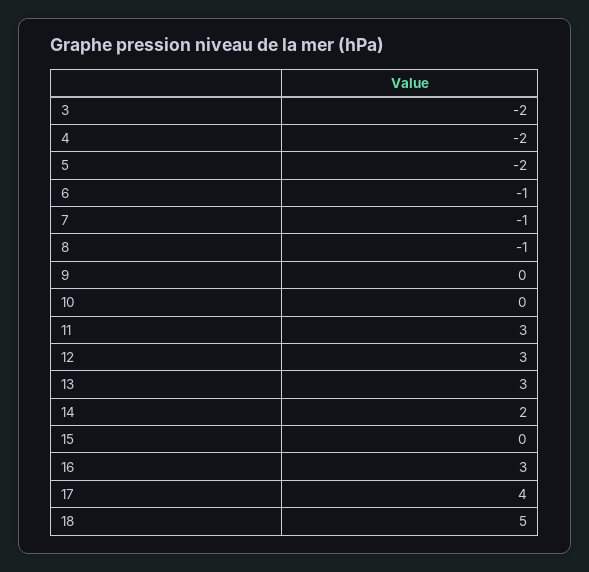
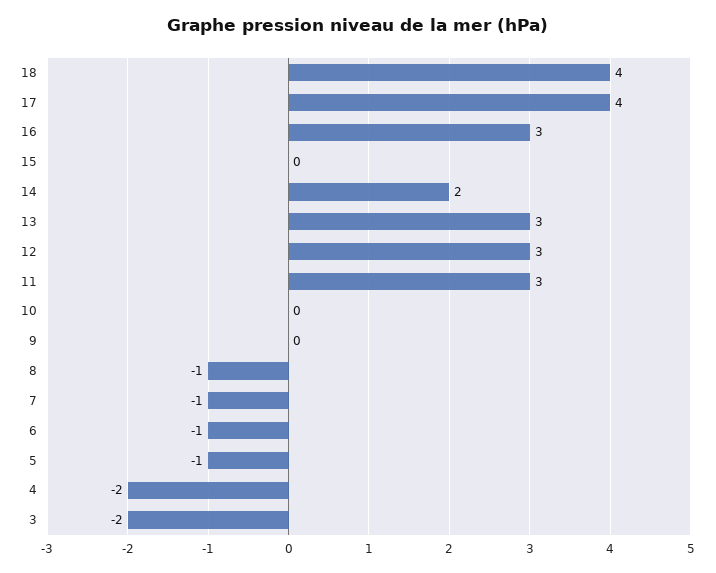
  {
    "3": -2,
    "4": -2,
-   "5": -2,
+   "5": -1,
    "6": -1,
    "7": -1,
    "8": -1,
    "9": 0,
    "10": 0,
    "11": 3,
    "12": 3,
    "13": 3,
    "14": 2,
    "15": 0,
    "16": 3,
    "17": 4,
-   "18": 5
+   "18": 4
  }

